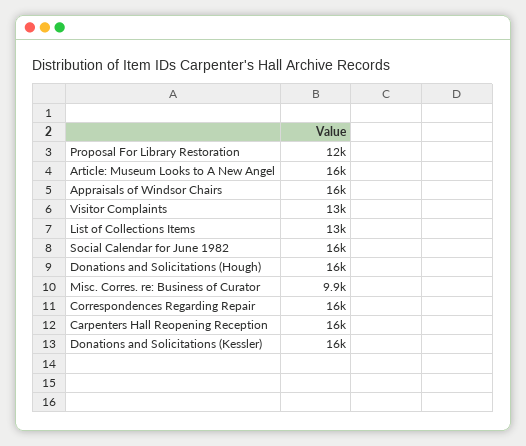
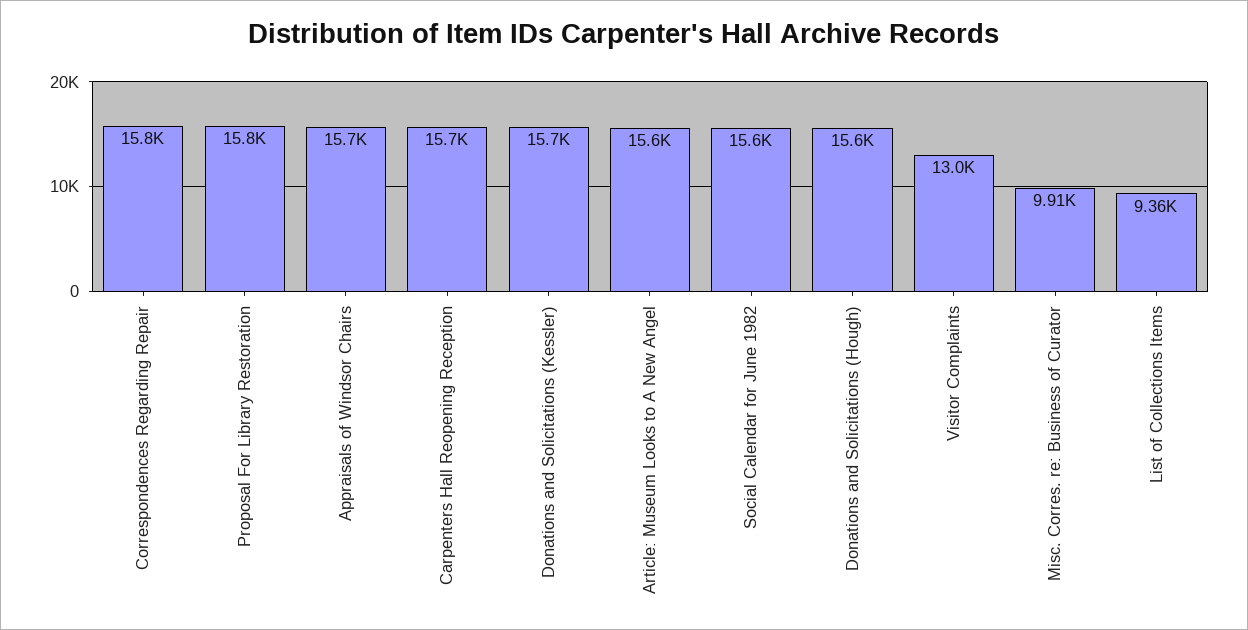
  {
-   "Proposal For Library Restoration": 12000,
+   "Proposal For Library Restoration": 15800,
    "Article: Museum Looks to A New Angel": 15600,
    "Appraisals of Windsor Chairs": 15700,
    "Visitor Complaints": 13000,
-   "List of Collections Items": 13000,
+   "List of Collections Items": 9360,
    "Social Calendar for June 1982": 15600,
    "Donations and Solicitations (Hough)": 15600,
    "Misc. Corres. re: Business of Curator": 9910,
    "Correspondences Regarding Repair": 15800,
    "Carpenters Hall Reopening Reception": 15700,
    "Donations and Solicitations (Kessler)": 15700
  }

